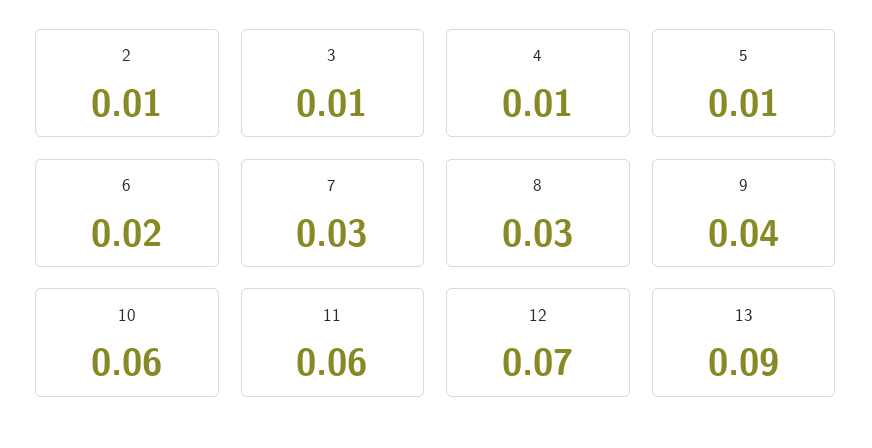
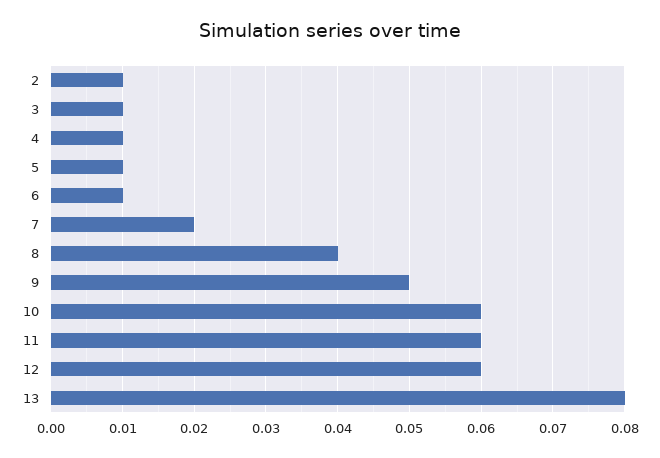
  {
    "2": 0.01,
    "3": 0.01,
    "4": 0.01,
    "5": 0.01,
-   "6": 0.02,
+   "6": 0.01,
-   "7": 0.03,
+   "7": 0.02,
-   "8": 0.03,
+   "8": 0.04,
-   "9": 0.04,
+   "9": 0.05,
    "10": 0.06,
    "11": 0.06,
-   "12": 0.07,
+   "12": 0.06,
-   "13": 0.09
+   "13": 0.08
  }

